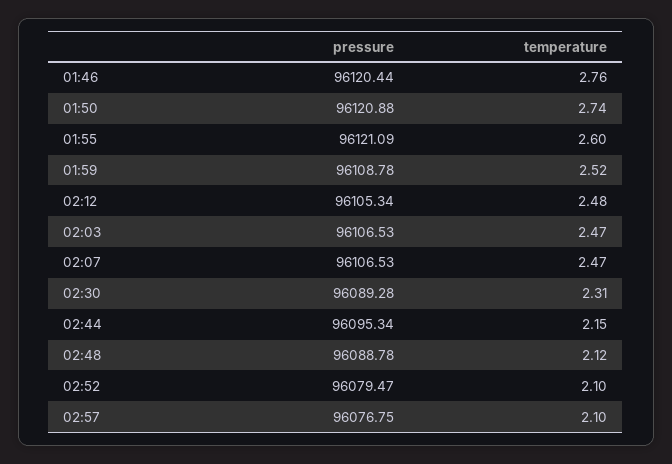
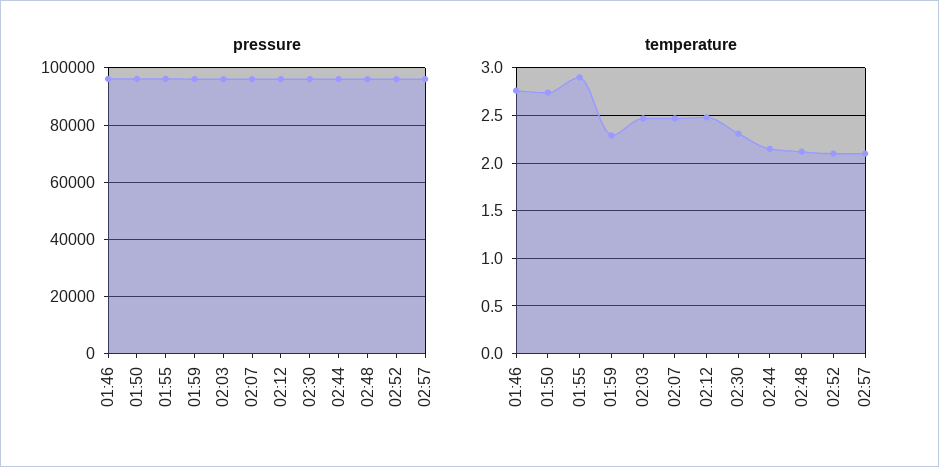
  {
    "pressure": {
      "01:46": 96120.44,
      "01:50": 96120.88,
      "01:55": 96121.09,
      "01:59": 96108.78,
      "02:12": 96105.34,
      "02:03": 96106.53,
      "02:07": 96106.53,
      "02:30": 96089.28,
      "02:44": 96095.34,
      "02:48": 96088.78,
      "02:52": 96079.47,
      "02:57": 96076.75
    },
    "temperature": {
      "01:46": 2.76,
      "01:50": 2.74,
-     "01:55": 2.6,
+     "01:55": 2.9,
-     "01:59": 2.52,
+     "01:59": 2.3,
      "02:12": 2.48,
      "02:03": 2.47,
      "02:07": 2.47,
      "02:30": 2.31,
      "02:44": 2.15,
      "02:48": 2.12,
      "02:52": 2.1,
      "02:57": 2.1
    }
  }

